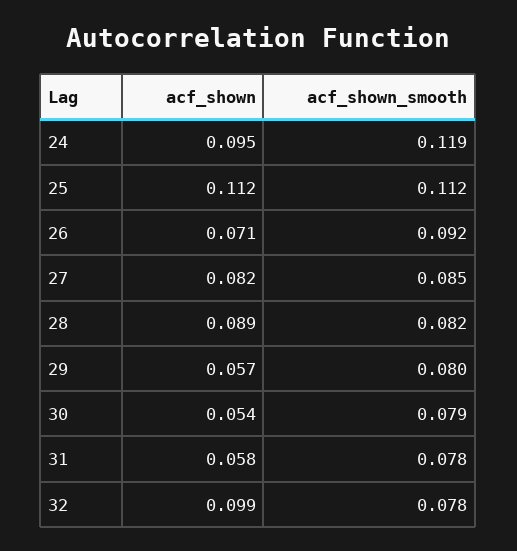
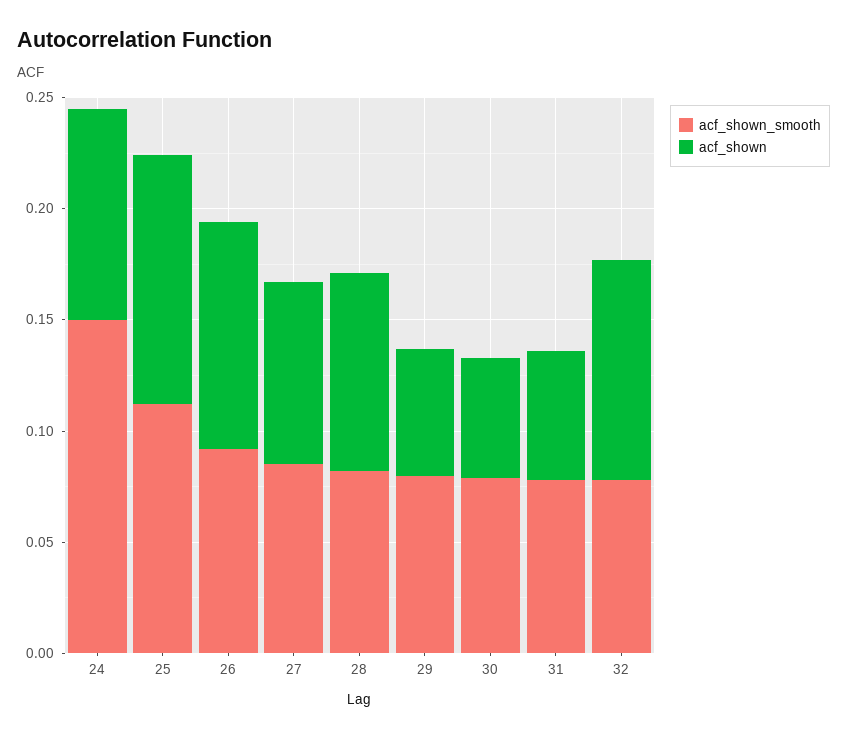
  {
    "acf_shown": {
      "24": 0.095,
      "25": 0.112,
-     "26": 0.071,
+     "26": 0.1,
      "27": 0.082,
      "28": 0.089,
      "29": 0.057,
      "30": 0.054,
      "31": 0.058,
      "32": 0.099
    },
    "acf_shown_smooth": {
-     "24": 0.119,
+     "24": 0.15,
      "25": 0.112,
      "26": 0.092,
      "27": 0.085,
      "28": 0.082,
      "29": 0.08,
      "30": 0.079,
      "31": 0.078,
      "32": 0.078
    }
  }

